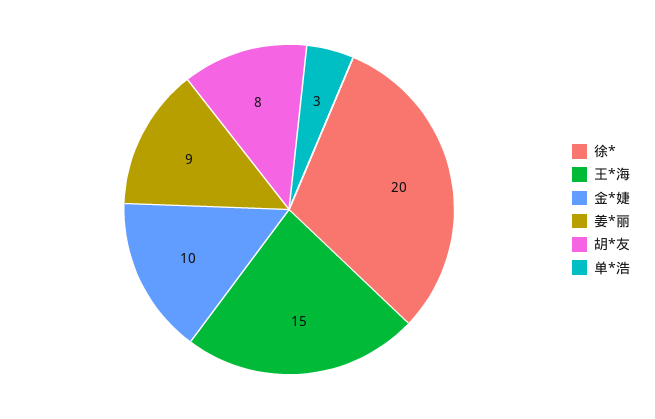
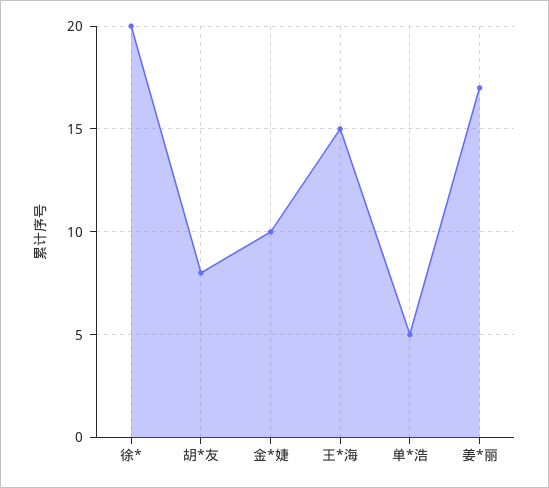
  {
    "徐*": 20,
    "王*海": 15,
    "金*婕": 10,
-   "姜*丽": 9,
+   "姜*丽": 17,
    "胡*友": 8,
-   "单*浩": 3
+   "单*浩": 5
  }

